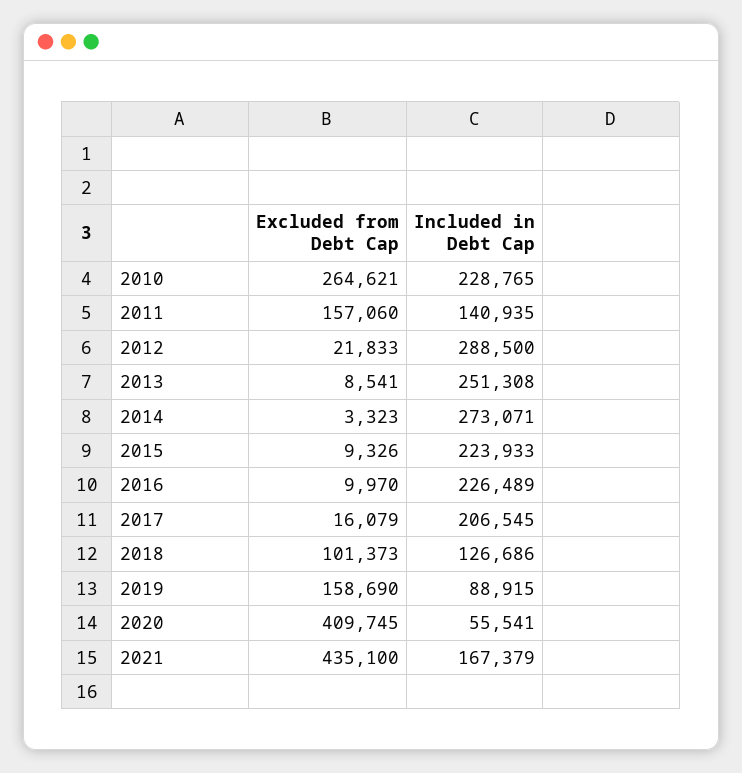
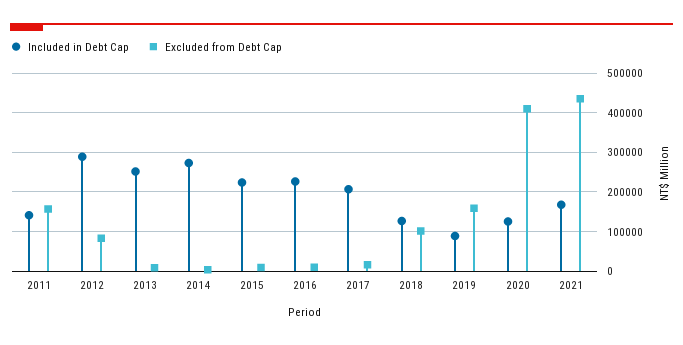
  {
    "Excluded from Debt Cap": {
-     "2010": 264621,
      "2011": 157060,
-     "2012": 21833,
+     "2012": 80000,
      "2013": 8541,
      "2014": 3323,
      "2015": 9326,
      "2016": 9970,
      "2017": 16079,
      "2018": 101373,
      "2019": 158690,
      "2020": 409745,
      "2021": 435100
    },
    "Included in Debt Cap": {
-     "2010": 228765,
      "2011": 140935,
      "2012": 288500,
      "2013": 251308,
      "2014": 273071,
      "2015": 223933,
      "2016": 226489,
      "2017": 206545,
      "2018": 126686,
      "2019": 88915,
-     "2020": 55541,
+     "2020": 120000,
      "2021": 167379
    }
  }

